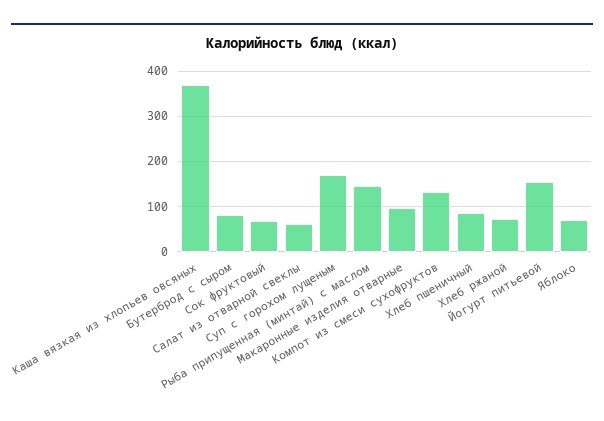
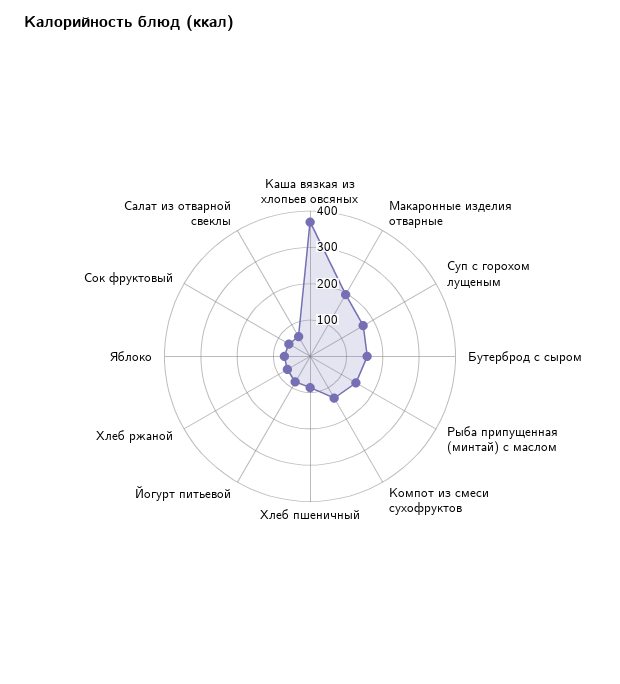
  {
    "Каша вязкая из хлопьев овсяных": 360,
-   "Бутерброд с сыром": 80,
+   "Бутерброд с сыром": 150,
    "Сок фруктовый": 60,
    "Салат из отварной свеклы": 60,
    "Суп с горохом лущеным": 160,
    "Рыба припущенная (минтай) с маслом": 140,
-   "Макаронные изделия отварные": 100,
+   "Макаронные изделия отварные": 200,
    "Компот из смеси сухофруктов": 140,
    "Хлеб пшеничный": 80,
    "Хлеб ржаной": 80,
-   "Йогурт питьевой": 160,
+   "Йогурт питьевой": 75,
    "Яблоко": 80
  }

